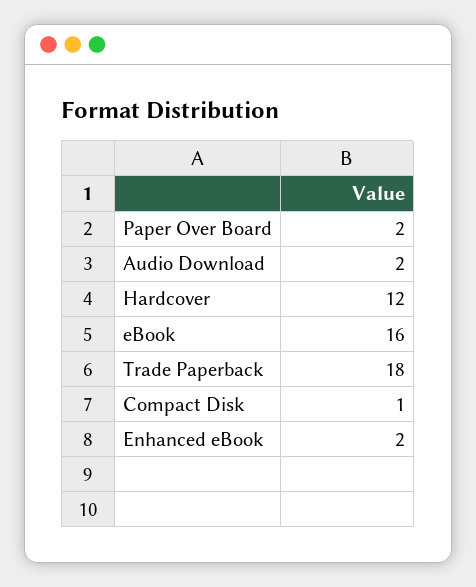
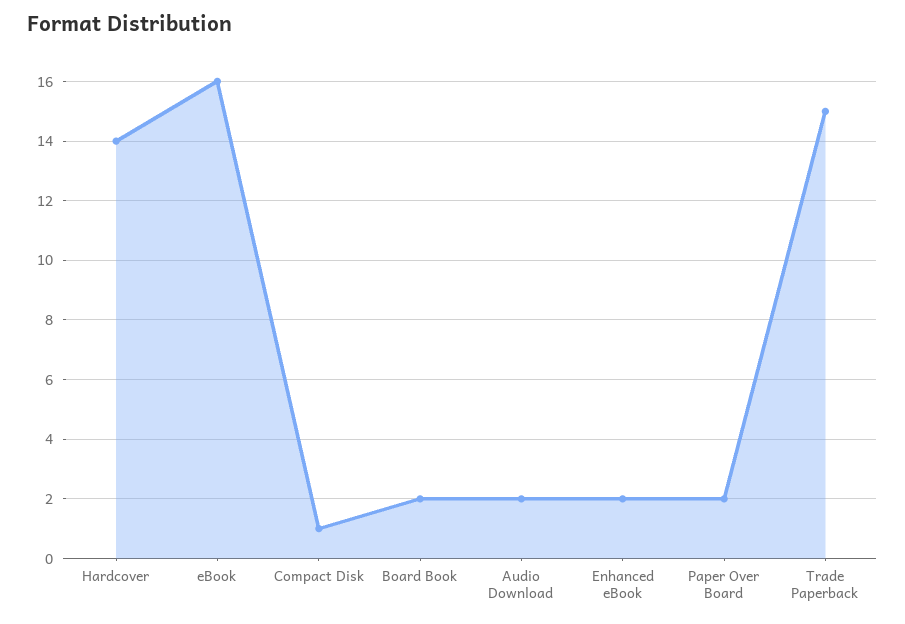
  {
    "Paper Over Board": 2,
    "Audio Download": 2,
-   "Hardcover": 12,
+   "Hardcover": 14,
    "eBook": 16,
-   "Trade Paperback": 18,
+   "Trade Paperback": 15,
    "Compact Disk": 1,
-   "Enhanced eBook": 2
+   "Enhanced eBook": 2,
+   "Board Book": 2
  }

